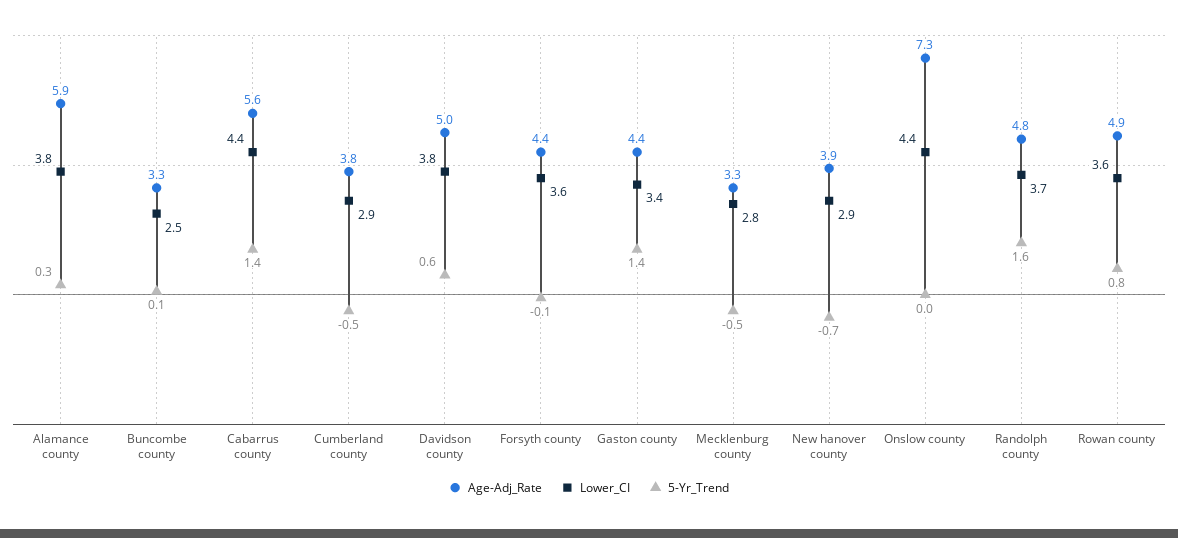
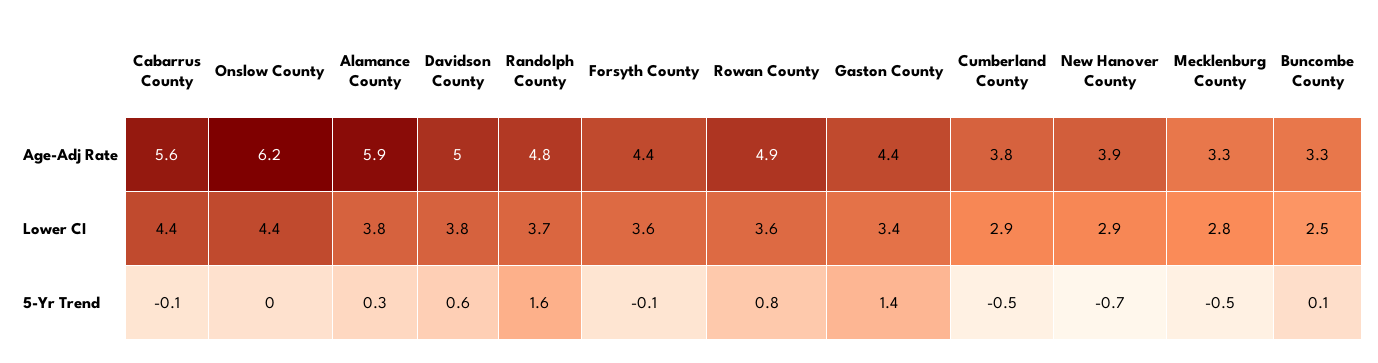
  {
    "Age-Adj_Rate": {
      "Alamance county": 5.9,
      "Buncombe county": 3.3,
      "Cabarrus county": 5.6,
      "Cumberland county": 3.8,
      "Davidson county": 5,
      "Forsyth county": 4.4,
      "Gaston county": 4.4,
      "Mecklenburg county": 3.3,
      "New hanover county": 3.9,
-     "Onslow county": 7.3,
+     "Onslow county": 6.2,
      "Randolph county": 4.8,
      "Rowan county": 4.9
    },
    "Lower_CI": {
      "Alamance county": 3.8,
      "Buncombe county": 2.5,
      "Cabarrus county": 4.4,
      "Cumberland county": 2.9,
      "Davidson county": 3.8,
      "Forsyth county": 3.6,
      "Gaston county": 3.4,
      "Mecklenburg county": 2.8,
      "New hanover county": 2.9,
      "Onslow county": 4.4,
      "Randolph county": 3.7,
      "Rowan county": 3.6
    },
    "5-Yr_Trend": {
      "Alamance county": 0.3,
      "Buncombe county": 0.1,
-     "Cabarrus county": 1.4,
+     "Cabarrus county": -0.1,
      "Cumberland county": -0.5,
      "Davidson county": 0.6,
      "Forsyth county": -0.1,
      "Gaston county": 1.4,
      "Mecklenburg county": -0.5,
      "New hanover county": -0.7,
      "Onslow county": 0,
      "Randolph county": 1.6,
      "Rowan county": 0.8
    }
  }

